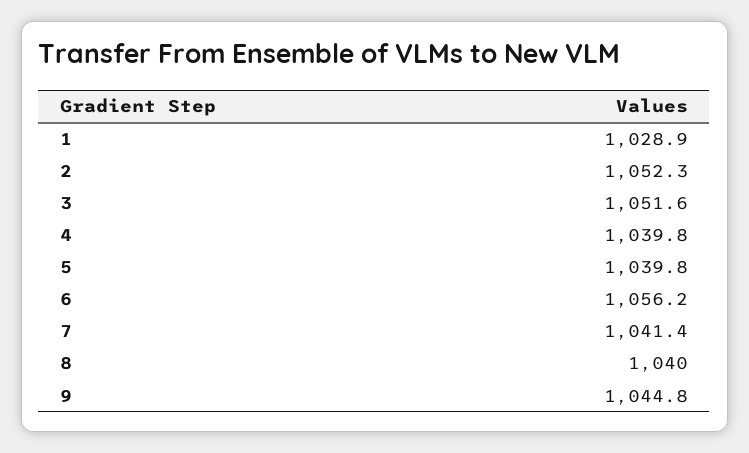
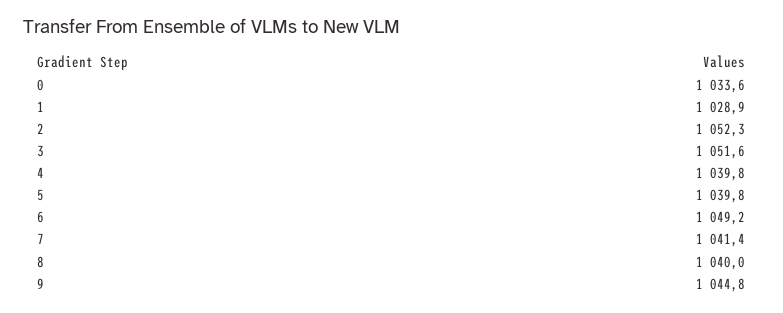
  {
    "1": 1028.9,
    "2": 1052.3,
    "3": 1051.6,
    "4": 1039.8,
    "5": 1039.8,
-   "6": 1056.2,
+   "6": 1049.2,
    "7": 1041.4,
    "8": 1040,
-   "9": 1044.8
+   "9": 1044.8,
+   "0": 1033.6
  }

